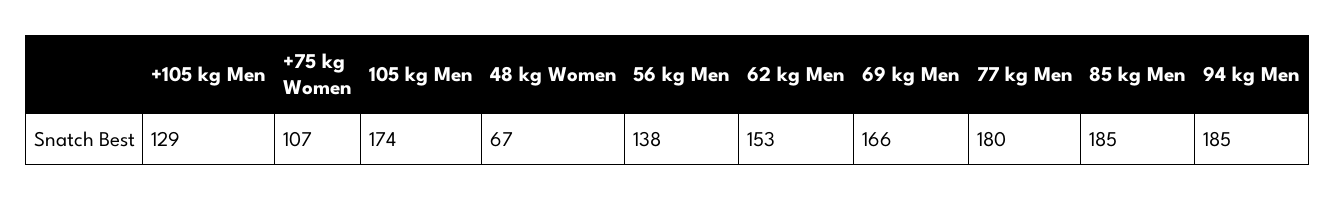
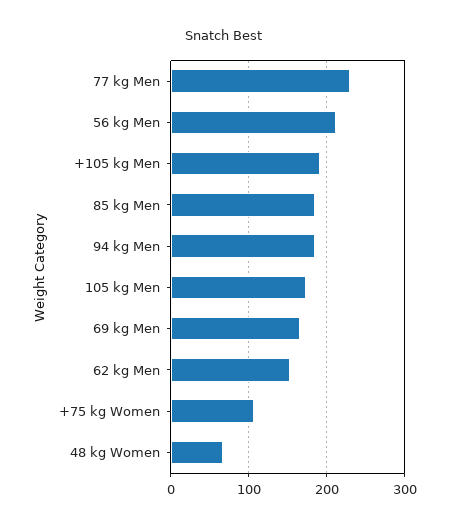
  {
-   "+105 kg Men": 129,
+   "+105 kg Men": 190,
    "+75 kg Women": 107,
    "105 kg Men": 174,
    "48 kg Women": 67,
-   "56 kg Men": 138,
+   "56 kg Men": 210,
    "62 kg Men": 153,
    "69 kg Men": 166,
-   "77 kg Men": 180,
+   "77 kg Men": 230,
    "85 kg Men": 185,
    "94 kg Men": 185
  }

